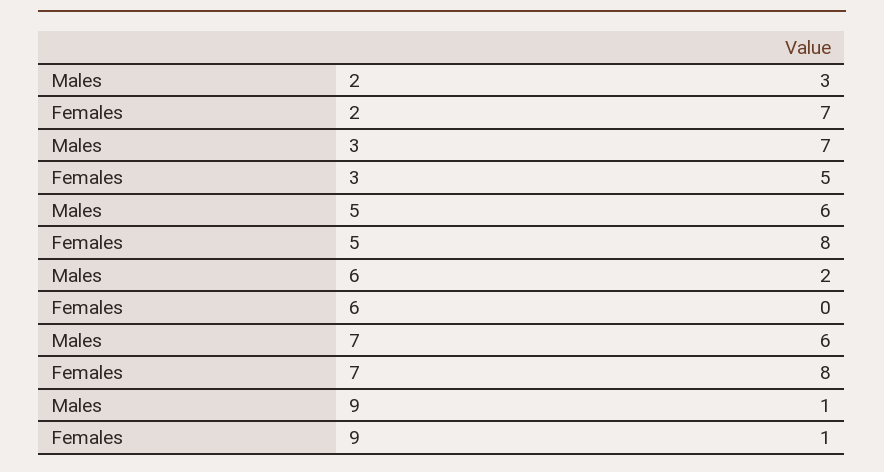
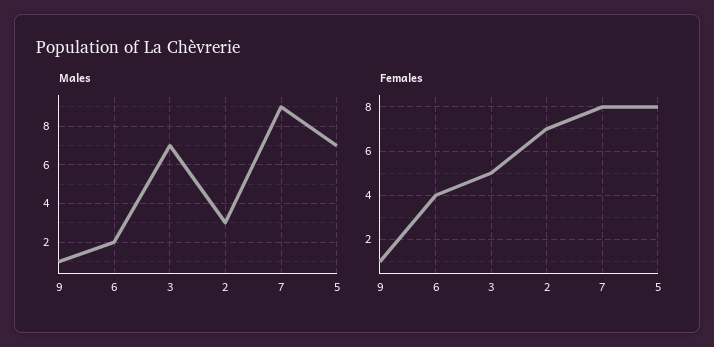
  {
    "Males": {
      "2": 3,
      "3": 7,
-     "5": 6,
+     "5": 7,
      "6": 2,
-     "7": 6,
+     "7": 9,
      "9": 1
    },
    "Females": {
      "2": 7,
      "3": 5,
      "5": 8,
-     "6": 0,
+     "6": 4,
      "7": 8,
      "9": 1
    }
  }

